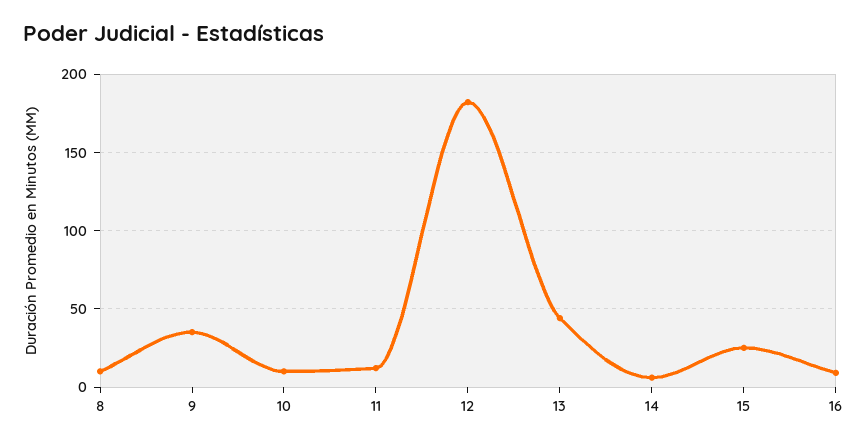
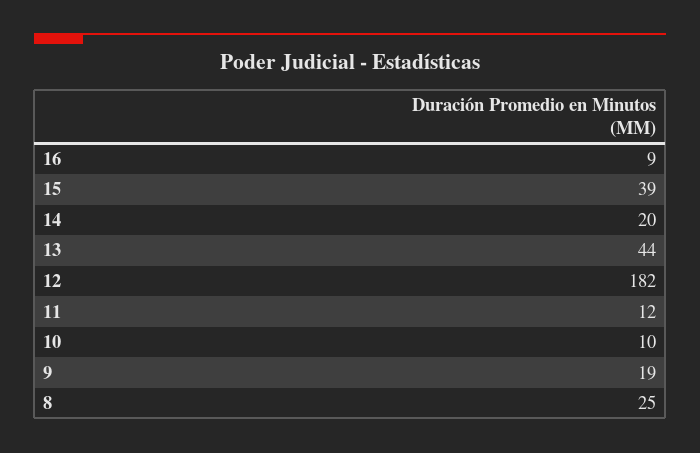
  {
-   "8": 10,
+   "8": 25,
-   "9": 35,
+   "9": 19,
    "10": 10,
    "11": 12,
    "12": 182,
    "13": 44,
-   "14": 5,
+   "14": 20,
-   "15": 25,
+   "15": 39,
    "16": 9
  }

